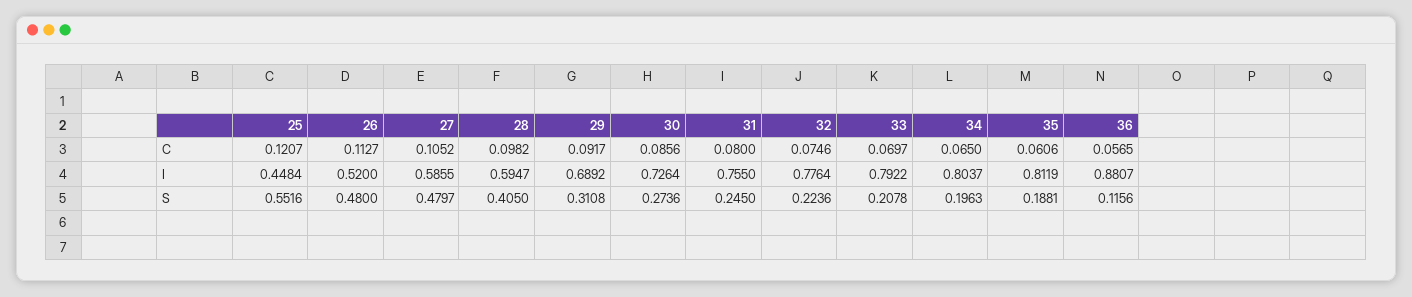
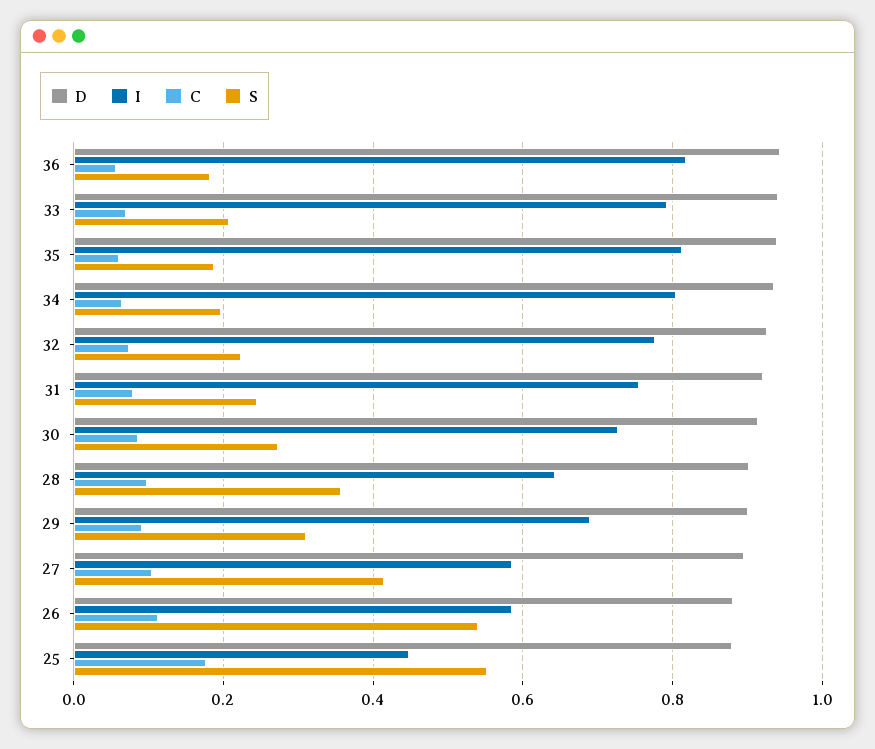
  {
    "C": {
-     "25": 0.1207,
+     "25": 0.18,
      "26": 0.1127,
      "27": 0.1052,
      "28": 0.0982,
      "29": 0.0917,
      "30": 0.0856,
      "31": 0.08,
      "32": 0.0746,
      "33": 0.0697,
      "34": 0.065,
      "35": 0.0606,
      "36": 0.0565
    },
    "I": {
      "25": 0.4484,
-     "26": 0.52,
+     "26": 0.58,
      "27": 0.5855,
-     "28": 0.5947,
+     "28": 0.64,
      "29": 0.6892,
      "30": 0.7264,
      "31": 0.755,
      "32": 0.7764,
      "33": 0.7922,
      "34": 0.8037,
      "35": 0.8119,
-     "36": 0.8807
+     "36": 0.82
    },
    "S": {
      "25": 0.5516,
-     "26": 0.48,
+     "26": 0.54,
-     "27": 0.4797,
+     "27": 0.42,
-     "28": 0.405,
+     "28": 0.36,
      "29": 0.3108,
      "30": 0.2736,
      "31": 0.245,
      "32": 0.2236,
      "33": 0.2078,
      "34": 0.1963,
      "35": 0.1881,
-     "36": 0.1156
+     "36": 0.18
-   }
+   },
+   "D": {
+     "36": 0.94,
+     "33": 0.94,
+     "35": 0.94,
+     "34": 0.94,
+     "32": 0.92,
+     "31": 0.92,
+     "30": 0.92,
+     "28": 0.9,
+     "29": 0.9,
+     "27": 0.9,
+     "26": 0.88,
+     "25": 0.88
+   }
  }

